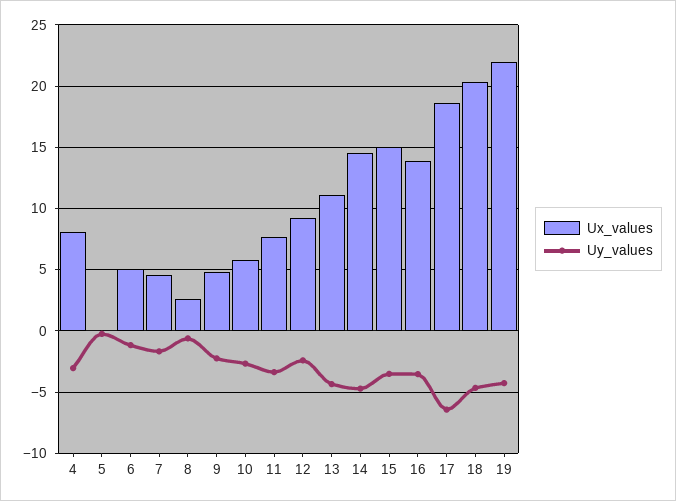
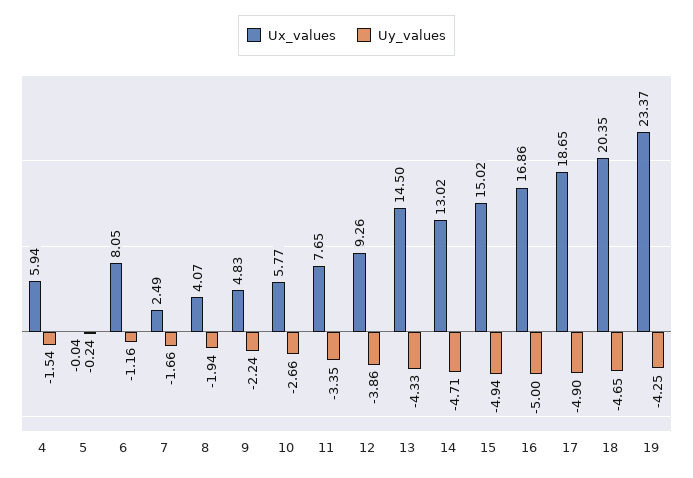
  {
    "Ux_values": {
-     "4": 8,
+     "4": 5.94,
      "5": -0.04,
-     "6": 5,
+     "6": 8.05,
-     "7": 4.5,
+     "7": 2.49,
-     "8": 2.5,
+     "8": 4.07,
      "9": 4.83,
      "10": 5.77,
      "11": 7.65,
      "12": 9.26,
-     "13": 11,
+     "13": 14.5,
-     "14": 14.5,
+     "14": 13.02,
      "15": 15.02,
-     "16": 14,
+     "16": 16.86,
      "17": 18.65,
      "18": 20.35,
-     "19": 22
+     "19": 23.37
    },
    "Uy_values": {
-     "4": -3,
+     "4": -1.54,
      "5": -0.24,
      "6": -1.16,
      "7": -1.66,
-     "8": -0.5,
+     "8": -1.94,
      "9": -2.24,
      "10": -2.66,
      "11": -3.35,
-     "12": -2.5,
+     "12": -3.86,
      "13": -4.33,
      "14": -4.71,
-     "15": -3.5,
+     "15": -4.94,
-     "16": -3.5,
+     "16": -5,
-     "17": -6.5,
+     "17": -4.9,
      "18": -4.65,
      "19": -4.25
    }
  }

